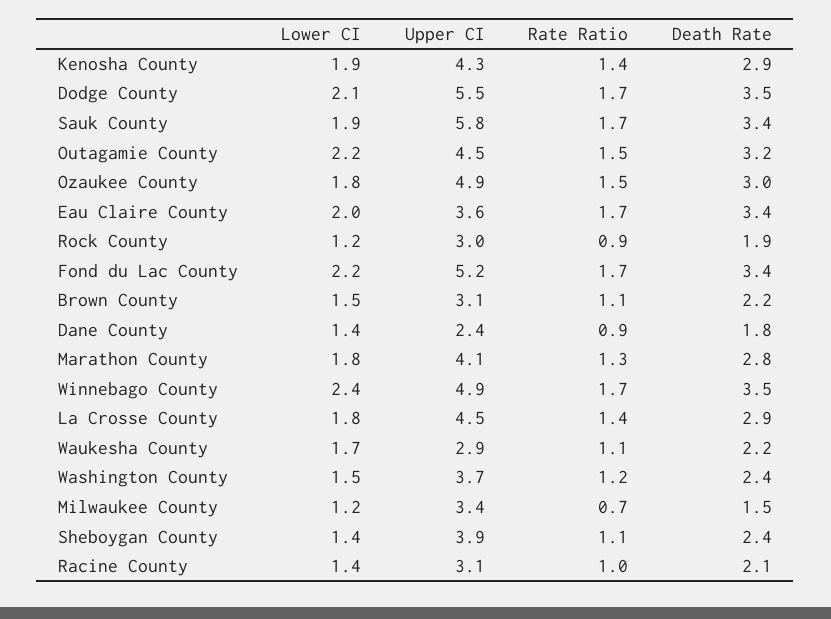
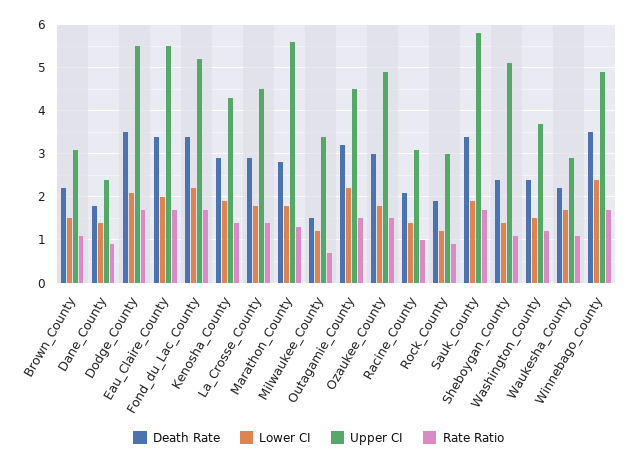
  {
    "Lower CI": {
      "Kenosha County": 1.9,
      "Dodge County": 2.1,
      "Sauk County": 1.9,
      "Outagamie County": 2.2,
      "Ozaukee County": 1.8,
      "Eau Claire County": 2,
      "Rock County": 1.2,
      "Fond du Lac County": 2.2,
      "Brown County": 1.5,
      "Dane County": 1.4,
      "Marathon County": 1.8,
      "Winnebago County": 2.4,
      "La Crosse County": 1.8,
      "Waukesha County": 1.7,
      "Washington County": 1.5,
      "Milwaukee County": 1.2,
      "Sheboygan County": 1.4,
      "Racine County": 1.4
    },
    "Upper CI": {
      "Kenosha County": 4.3,
      "Dodge County": 5.5,
      "Sauk County": 5.8,
      "Outagamie County": 4.5,
      "Ozaukee County": 4.9,
-     "Eau Claire County": 3.6,
+     "Eau Claire County": 5.5,
      "Rock County": 3,
      "Fond du Lac County": 5.2,
      "Brown County": 3.1,
      "Dane County": 2.4,
-     "Marathon County": 4.1,
+     "Marathon County": 5.5,
      "Winnebago County": 4.9,
      "La Crosse County": 4.5,
      "Waukesha County": 2.9,
      "Washington County": 3.7,
      "Milwaukee County": 3.4,
-     "Sheboygan County": 3.9,
+     "Sheboygan County": 5,
      "Racine County": 3.1
    },
    "Rate Ratio": {
      "Kenosha County": 1.4,
      "Dodge County": 1.7,
      "Sauk County": 1.7,
      "Outagamie County": 1.5,
      "Ozaukee County": 1.5,
      "Eau Claire County": 1.7,
      "Rock County": 0.9,
      "Fond du Lac County": 1.7,
      "Brown County": 1.1,
      "Dane County": 0.9,
      "Marathon County": 1.3,
      "Winnebago County": 1.7,
      "La Crosse County": 1.4,
      "Waukesha County": 1.1,
      "Washington County": 1.2,
      "Milwaukee County": 0.7,
      "Sheboygan County": 1.1,
      "Racine County": 1
    },
    "Death Rate": {
      "Kenosha County": 2.9,
      "Dodge County": 3.5,
      "Sauk County": 3.4,
      "Outagamie County": 3.2,
      "Ozaukee County": 3,
      "Eau Claire County": 3.4,
      "Rock County": 1.9,
      "Fond du Lac County": 3.4,
      "Brown County": 2.2,
      "Dane County": 1.8,
      "Marathon County": 2.8,
      "Winnebago County": 3.5,
      "La Crosse County": 2.9,
      "Waukesha County": 2.2,
      "Washington County": 2.4,
      "Milwaukee County": 1.5,
      "Sheboygan County": 2.4,
      "Racine County": 2.1
    }
  }

